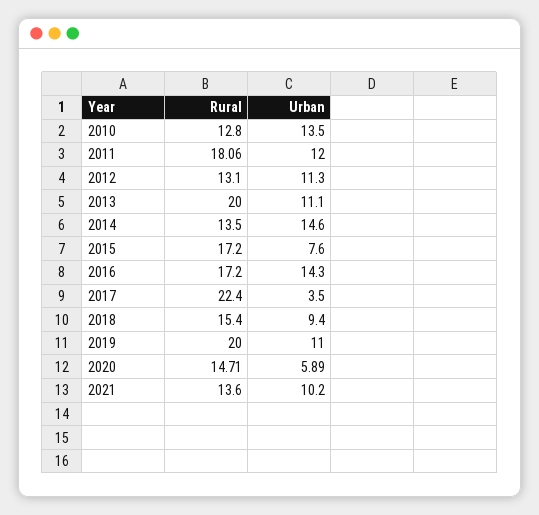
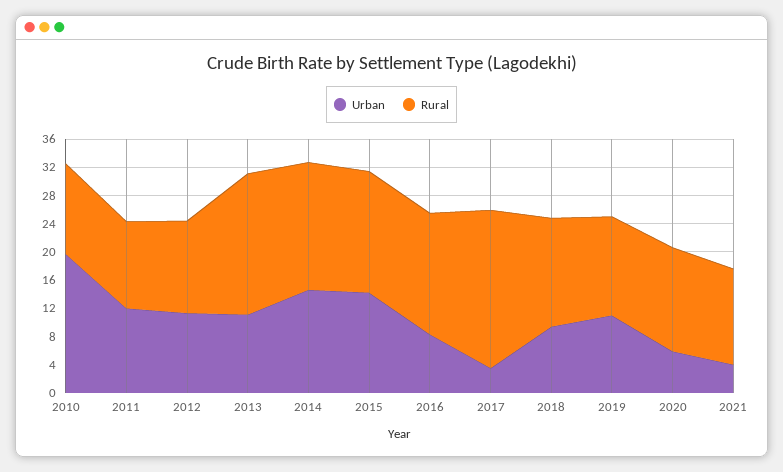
  {
    "Rural": {
      "2010": 12.8,
-     "2011": 18.06,
+     "2011": 12,
      "2012": 13.1,
      "2013": 20,
-     "2014": 13.5,
+     "2014": 18,
      "2015": 17.2,
      "2016": 17.2,
      "2017": 22.4,
      "2018": 15.4,
-     "2019": 20,
+     "2019": 14,
      "2020": 14.71,
      "2021": 13.6
    },
    "Urban": {
-     "2010": 13.5,
+     "2010": 20,
      "2011": 12,
      "2012": 11.3,
      "2013": 11.1,
      "2014": 14.6,
-     "2015": 7.6,
+     "2015": 14,
-     "2016": 14.3,
+     "2016": 8,
      "2017": 3.5,
      "2018": 9.4,
      "2019": 11,
      "2020": 5.89,
-     "2021": 10.2
+     "2021": 4
    }
  }

